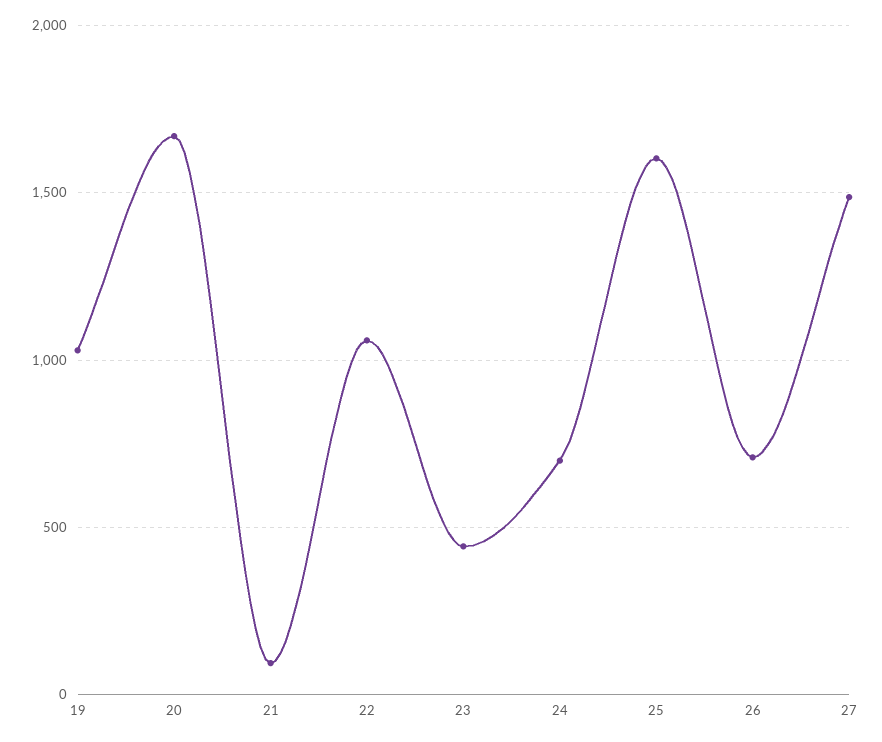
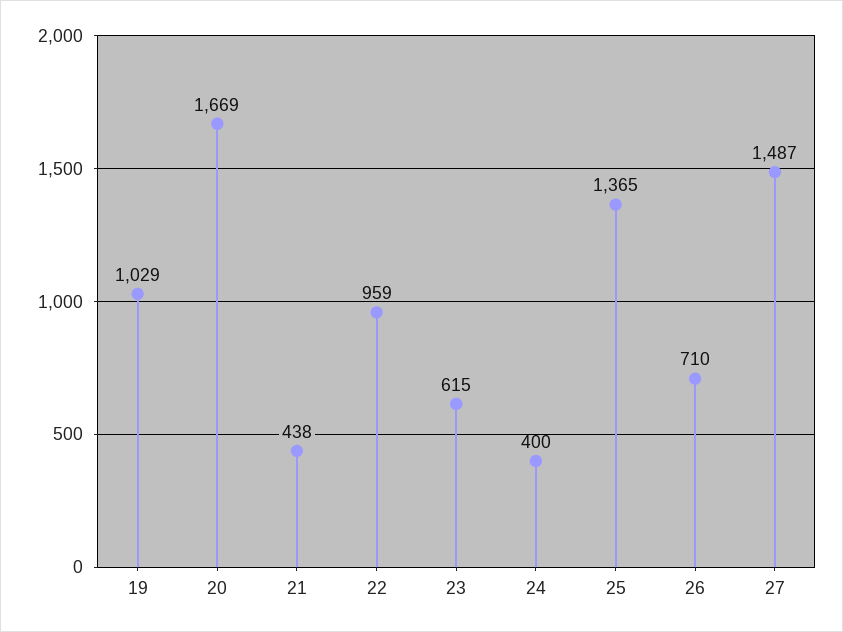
  {
    "19": 1029,
    "20": 1669,
-   "21": 100,
+   "21": 438,
-   "22": 1050,
+   "22": 959,
-   "23": 450,
+   "23": 615,
-   "24": 700,
+   "24": 400,
-   "25": 1600,
+   "25": 1365,
    "26": 710,
    "27": 1487
  }

